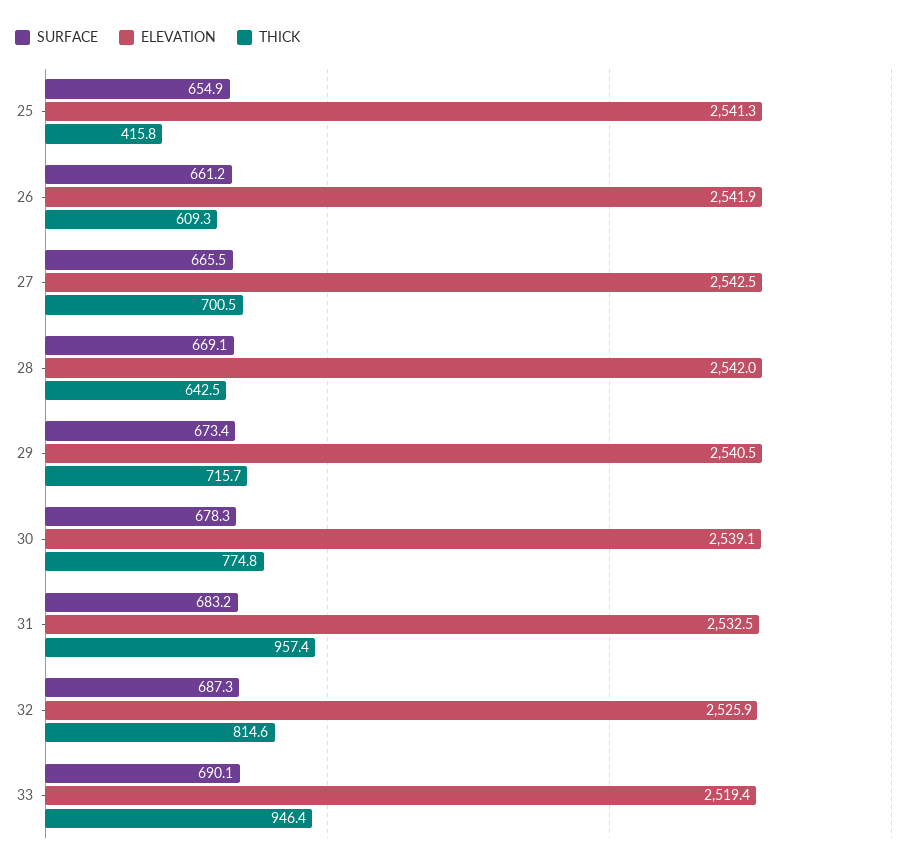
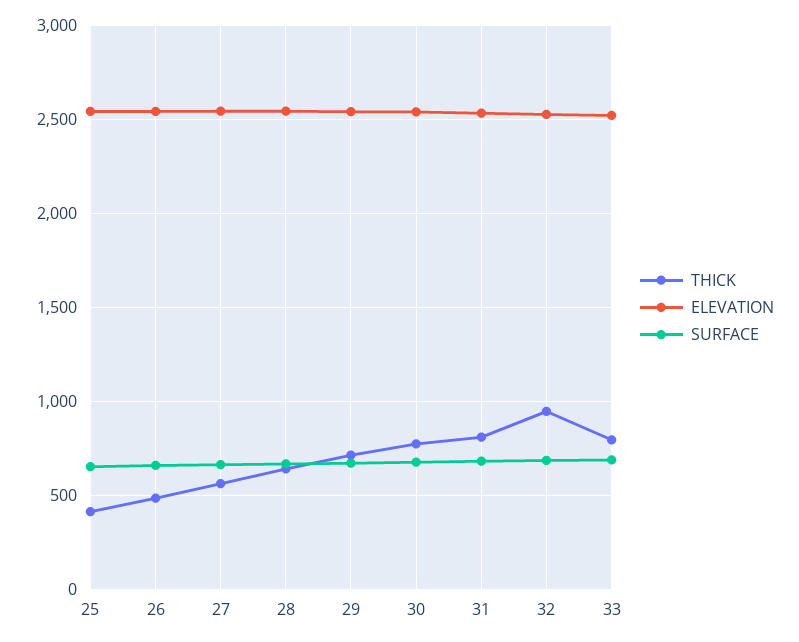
  {
    "SURFACE": {
      "25": 654.9,
      "26": 661.2,
      "27": 665.5,
      "28": 669.1,
      "29": 673.4,
      "30": 678.3,
      "31": 683.2,
      "32": 687.3,
      "33": 690.1
    },
    "ELEVATION": {
      "25": 2541.3,
      "26": 2541.9,
      "27": 2542.5,
      "28": 2542,
      "29": 2540.5,
      "30": 2539.1,
      "31": 2532.5,
      "32": 2525.9,
      "33": 2519.4
    },
    "THICK": {
      "25": 415.8,
-     "26": 609.3,
+     "26": 500,
-     "27": 700.5,
+     "27": 550,
      "28": 642.5,
      "29": 715.7,
      "30": 774.8,
-     "31": 957.4,
+     "31": 800,
-     "32": 814.6,
+     "32": 950,
-     "33": 946.4
+     "33": 800
    }
  }

